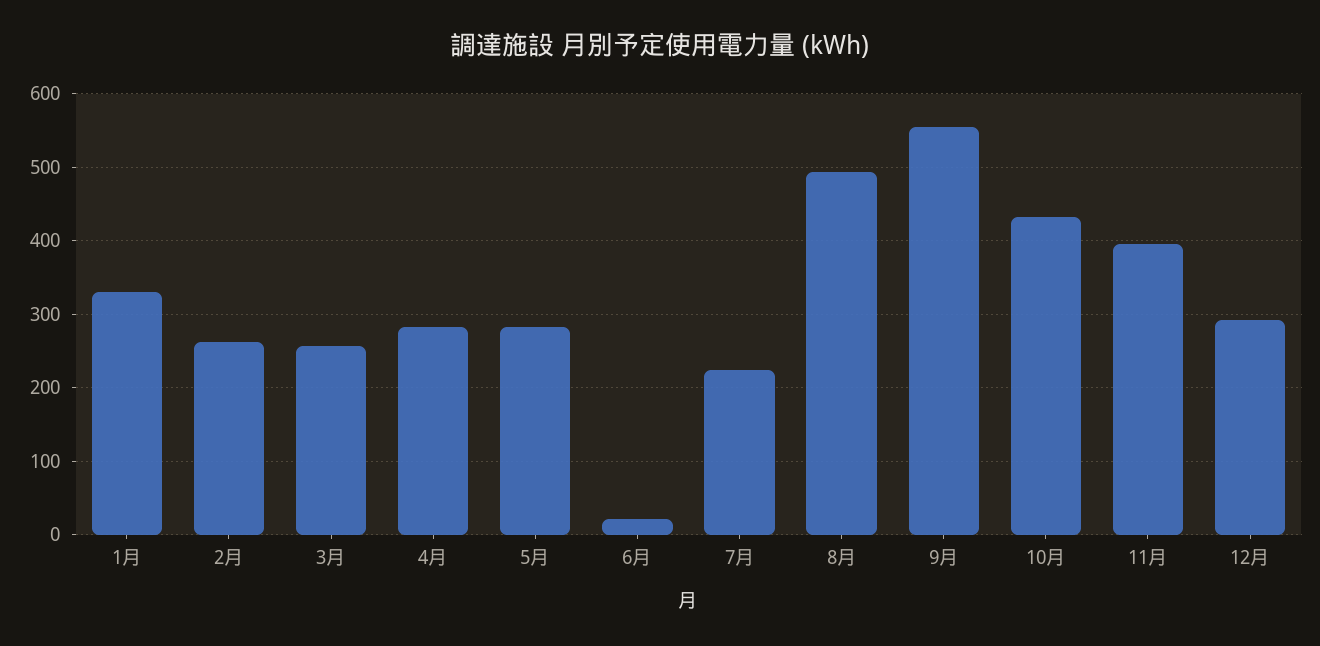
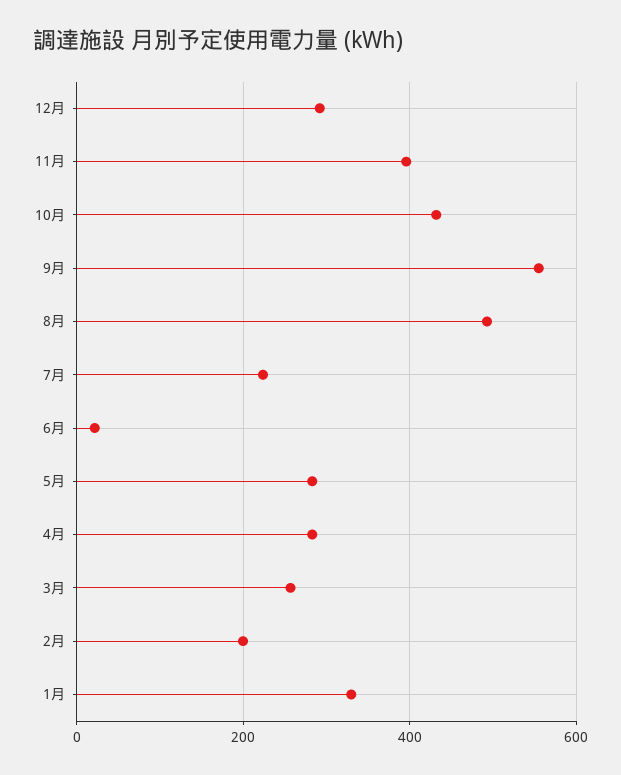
  {
    "1月": 330,
-   "2月": 260,
+   "2月": 200,
    "3月": 260,
    "4月": 280,
    "5月": 280,
    "6月": 20,
    "7月": 220,
    "8月": 490,
    "9月": 560,
    "10月": 430,
    "11月": 400,
    "12月": 290
  }

